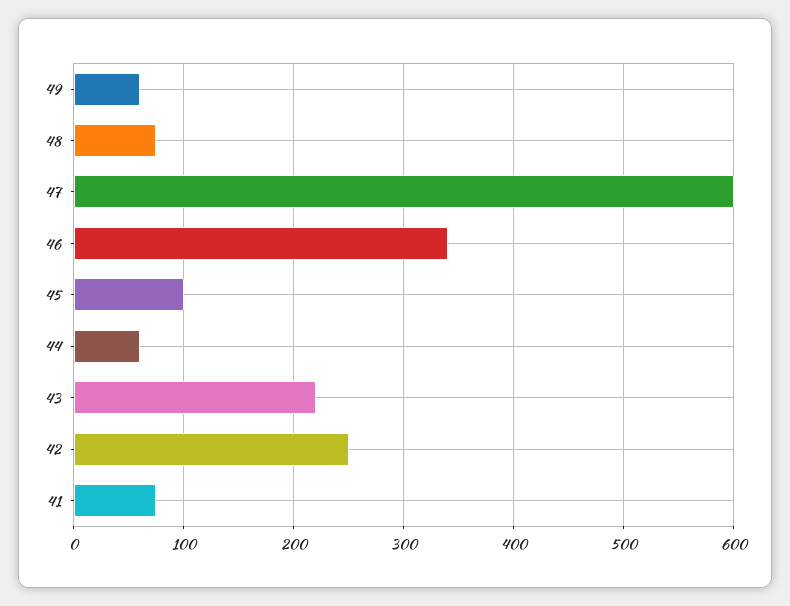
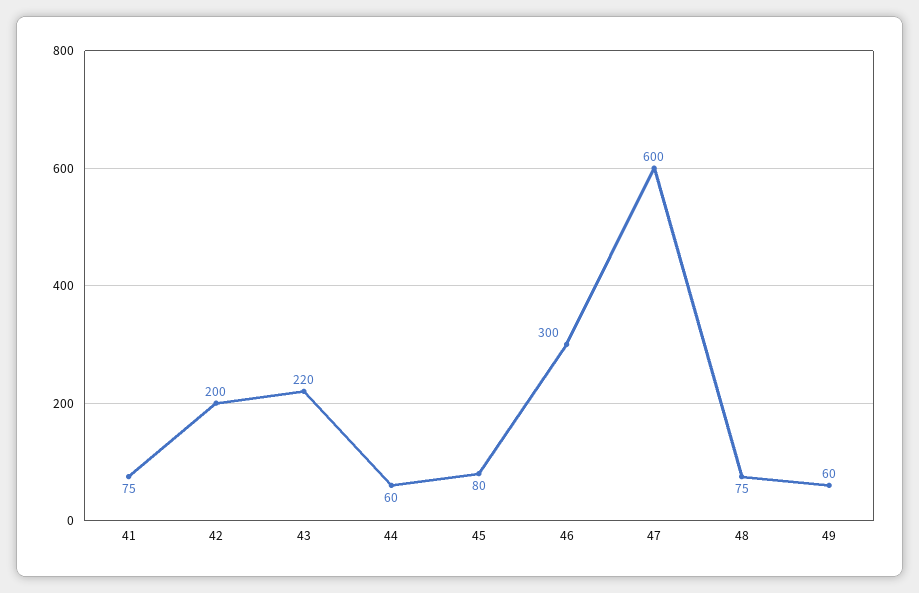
  {
    "49": 60,
    "48": 75,
    "47": 600,
-   "46": 340,
+   "46": 300,
-   "45": 100,
+   "45": 80,
    "44": 60,
    "43": 220,
-   "42": 250,
+   "42": 200,
    "41": 75
  }

